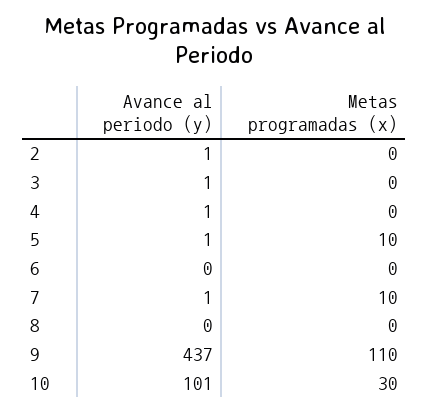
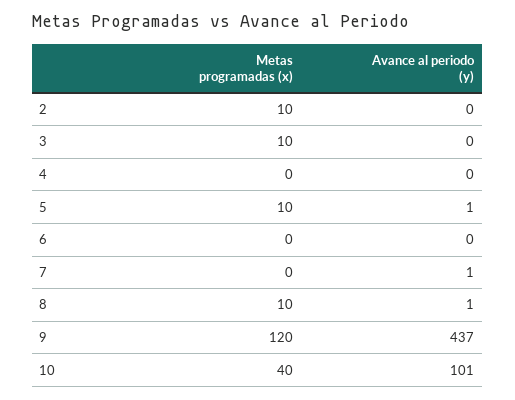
  {
    "Avance al periodo (y)": {
-     "2": 1,
+     "2": 0,
-     "3": 1,
+     "3": 0,
-     "4": 1,
+     "4": 0,
      "5": 1,
      "6": 0,
      "7": 1,
-     "8": 0,
+     "8": 1,
      "9": 437,
      "10": 101
    },
    "Metas programadas (x)": {
-     "2": 0,
+     "2": 10,
-     "3": 0,
+     "3": 10,
      "4": 0,
      "5": 10,
      "6": 0,
-     "7": 10,
+     "7": 0,
-     "8": 0,
+     "8": 10,
-     "9": 110,
+     "9": 120,
-     "10": 30
+     "10": 40
    }
  }

